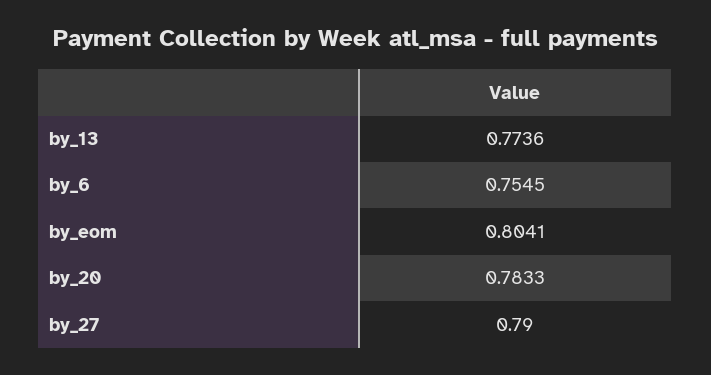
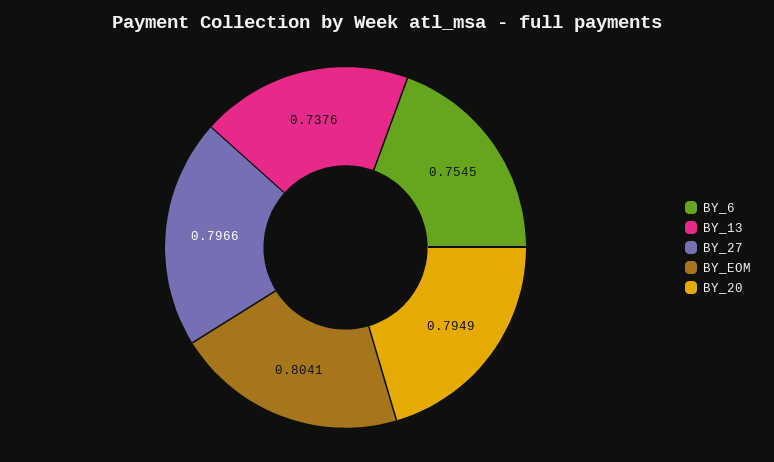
  {
-   "by_13": 0.7736,
+   "by_13": 0.7376,
    "by_6": 0.7545,
    "by_eom": 0.8041,
-   "by_20": 0.7833,
+   "by_20": 0.7949,
-   "by_27": 0.79
+   "by_27": 0.7966
  }

